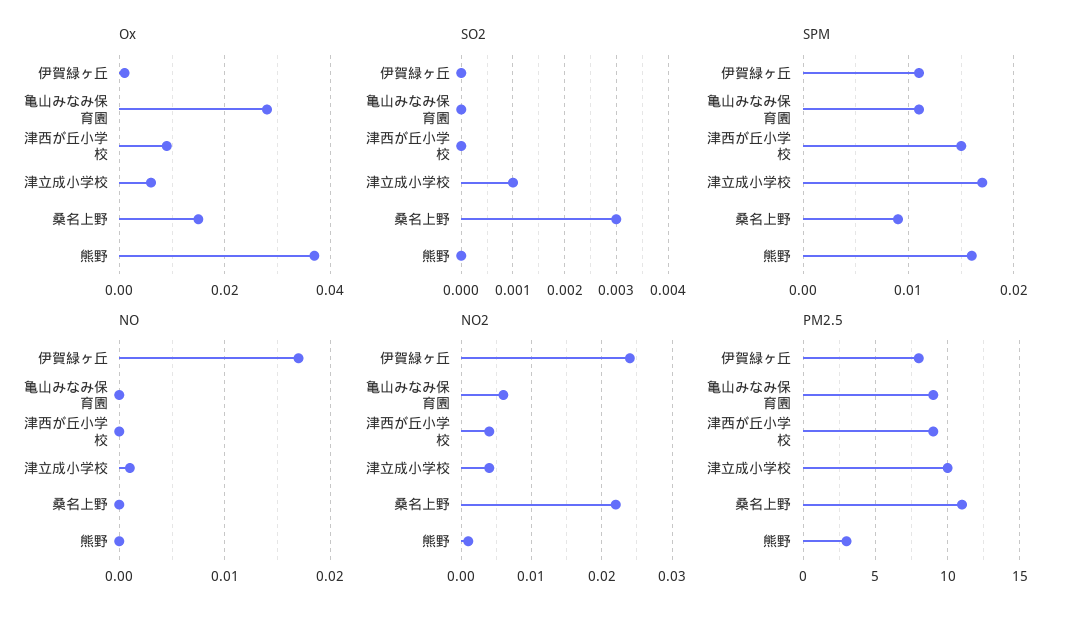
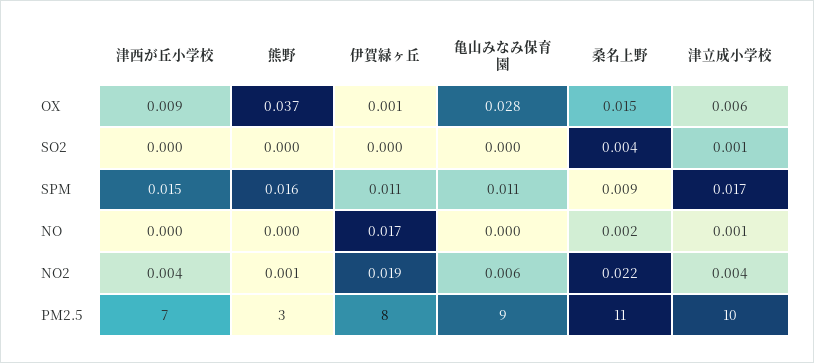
  {
    "Ox": {
      "伊賀緑ヶ丘": 0.001,
      "亀山みなみ保育園": 0.028,
      "津西が丘小学校": 0.009,
      "津立成小学校": 0.006,
      "桑名上野": 0.015,
      "熊野": 0.037
    },
    "SO2": {
      "伊賀緑ヶ丘": 0,
      "亀山みなみ保育園": 0,
      "津西が丘小学校": 0,
      "津立成小学校": 0.001,
-     "桑名上野": 0.003,
+     "桑名上野": 0.004,
      "熊野": 0
    },
    "SPM": {
      "伊賀緑ヶ丘": 0.011,
      "亀山みなみ保育園": 0.011,
      "津西が丘小学校": 0.015,
      "津立成小学校": 0.017,
      "桑名上野": 0.009,
      "熊野": 0.016
    },
    "NO": {
      "伊賀緑ヶ丘": 0.017,
      "亀山みなみ保育園": 0,
      "津西が丘小学校": 0,
      "津立成小学校": 0.001,
-     "桑名上野": 0,
+     "桑名上野": 0.002,
      "熊野": 0
    },
    "NO2": {
-     "伊賀緑ヶ丘": 0.024,
+     "伊賀緑ヶ丘": 0.019,
      "亀山みなみ保育園": 0.006,
      "津西が丘小学校": 0.004,
      "津立成小学校": 0.004,
      "桑名上野": 0.022,
      "熊野": 0.001
    },
    "PM2.5": {
      "伊賀緑ヶ丘": 8,
      "亀山みなみ保育園": 9,
-     "津西が丘小学校": 9,
+     "津西が丘小学校": 7,
      "津立成小学校": 10,
      "桑名上野": 11,
      "熊野": 3
    }
  }

